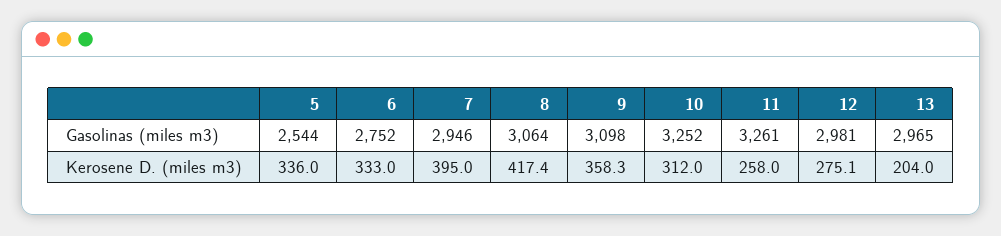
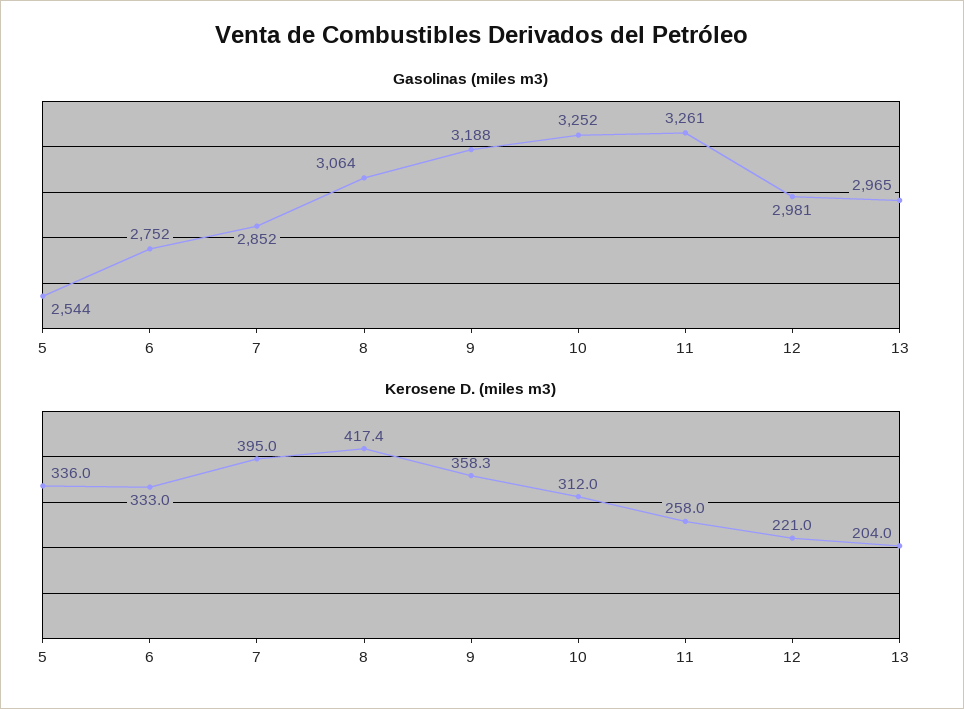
  {
    "Gasolinas (miles m3)": {
      "5": 2544,
      "6": 2752,
-     "7": 2946,
+     "7": 2852,
      "8": 3064,
-     "9": 3098,
+     "9": 3188,
      "10": 3252,
      "11": 3261,
      "12": 2981,
      "13": 2965
    },
    "Kerosene D. (miles m3)": {
      "5": 336,
      "6": 333,
      "7": 395,
      "8": 417.4,
      "9": 358.3,
      "10": 312,
      "11": 258,
-     "12": 275.1,
+     "12": 221,
      "13": 204
    }
  }

